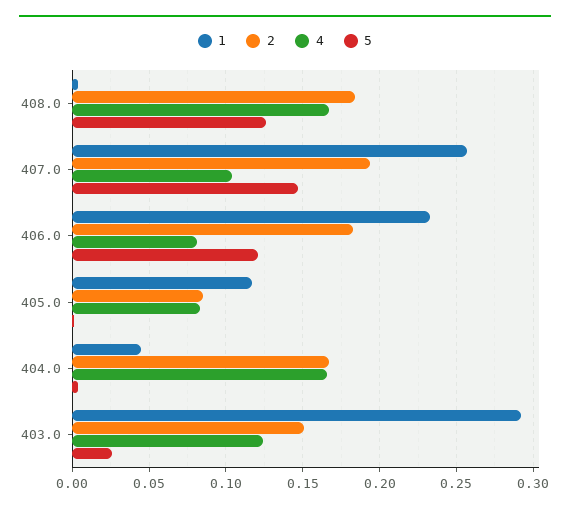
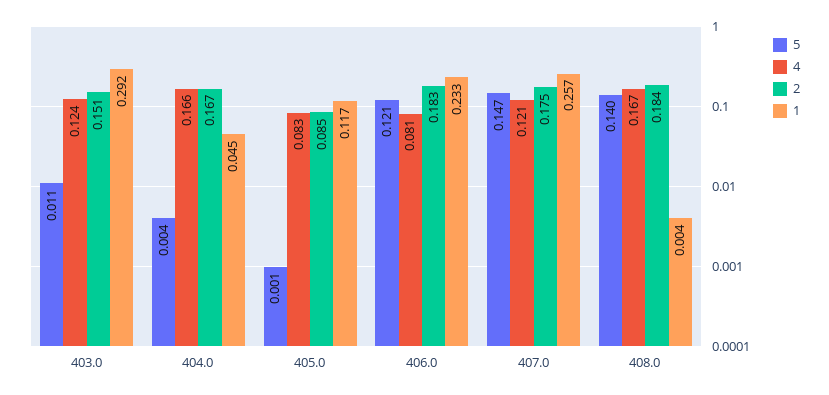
  {
    "1": {
      "408.0": 0.004,
      "407.0": 0.257,
      "406.0": 0.233,
      "405.0": 0.117,
      "404.0": 0.045,
      "403.0": 0.292
    },
    "2": {
      "408.0": 0.184,
-     "407.0": 0.195,
+     "407.0": 0.175,
      "406.0": 0.183,
      "405.0": 0.085,
      "404.0": 0.167,
      "403.0": 0.151
    },
    "4": {
      "408.0": 0.167,
-     "407.0": 0.105,
+     "407.0": 0.121,
      "406.0": 0.081,
      "405.0": 0.083,
      "404.0": 0.166,
      "403.0": 0.124
    },
    "5": {
-     "408.0": 0.125,
+     "408.0": 0.14,
      "407.0": 0.147,
      "406.0": 0.121,
      "405.0": 0.001,
      "404.0": 0.004,
-     "403.0": 0.025
+     "403.0": 0.011
    }
  }

